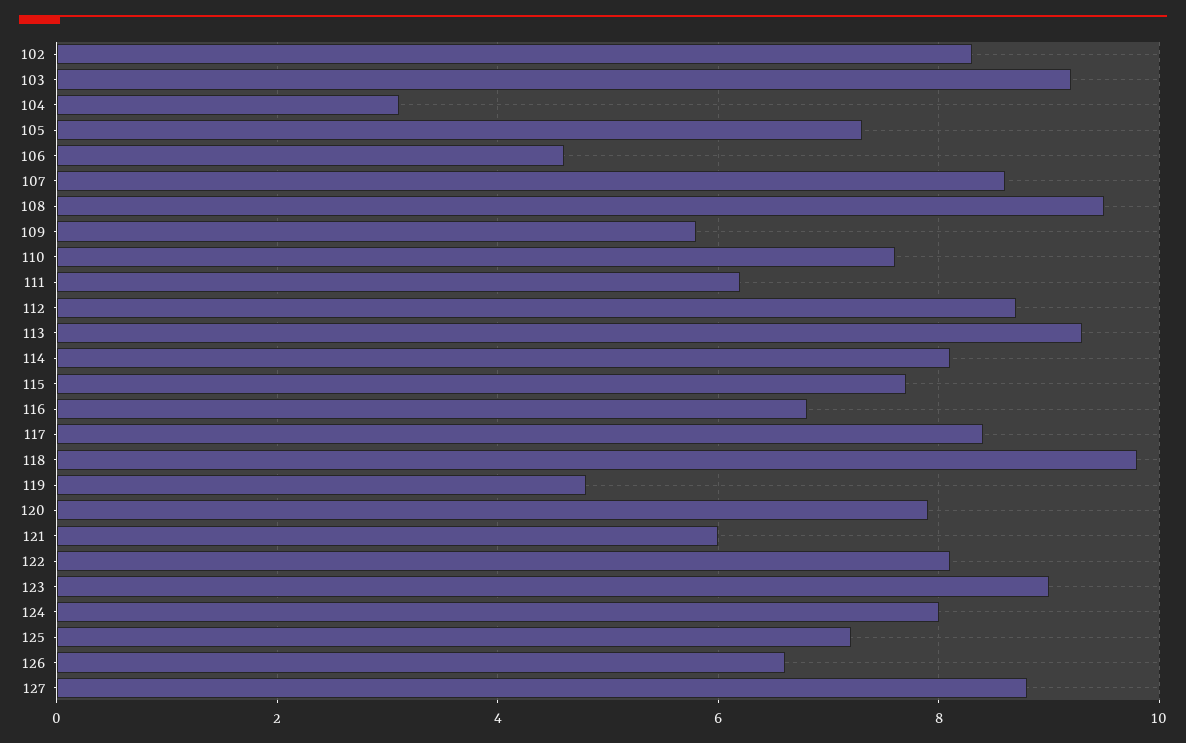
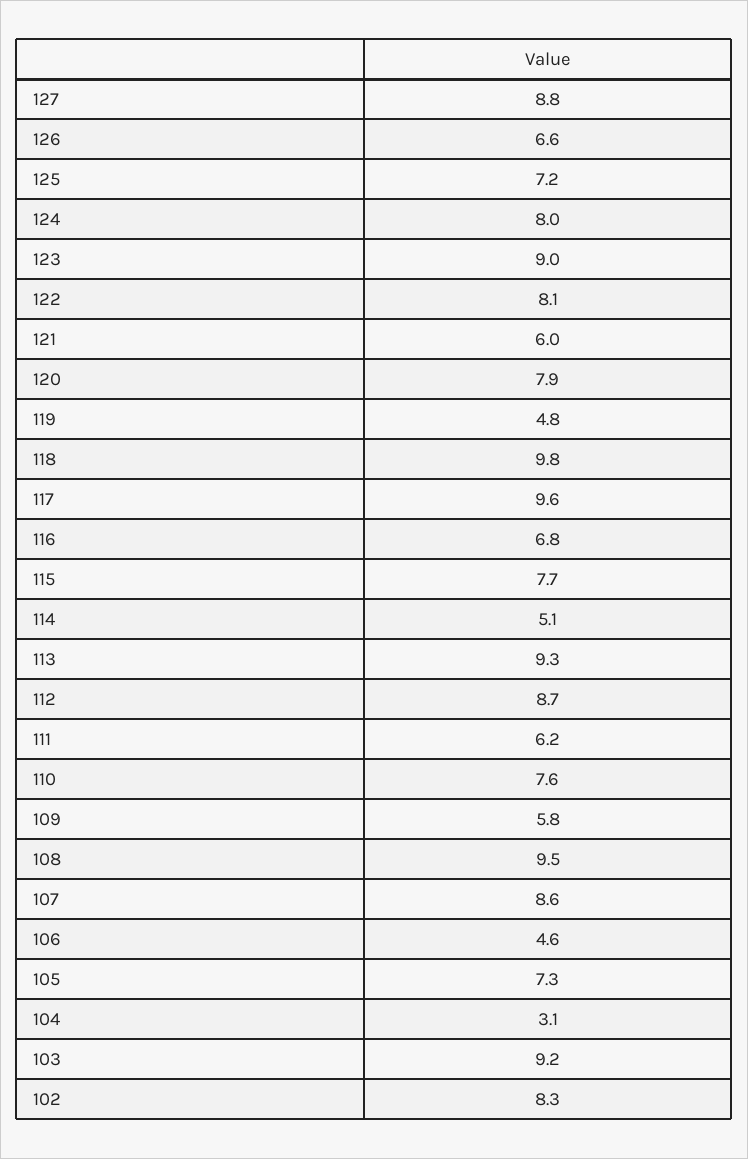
  {
    "102": 8.3,
    "103": 9.2,
    "104": 3.1,
    "105": 7.3,
    "106": 4.6,
    "107": 8.6,
    "108": 9.5,
    "109": 5.8,
    "110": 7.6,
    "111": 6.2,
    "112": 8.7,
    "113": 9.3,
-   "114": 8,
+   "114": 5.1,
    "115": 7.7,
    "116": 6.8,
-   "117": 8.5,
+   "117": 9.6,
    "118": 9.8,
    "119": 4.8,
    "120": 7.9,
    "121": 6,
    "122": 8.1,
    "123": 9,
    "124": 8,
    "125": 7.2,
    "126": 6.6,
    "127": 8.8
  }

